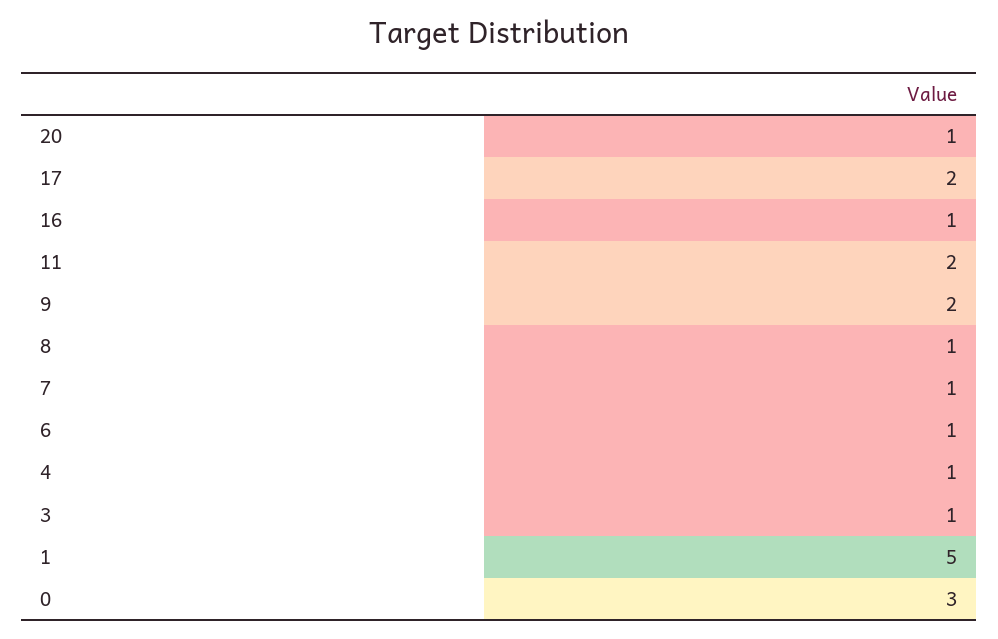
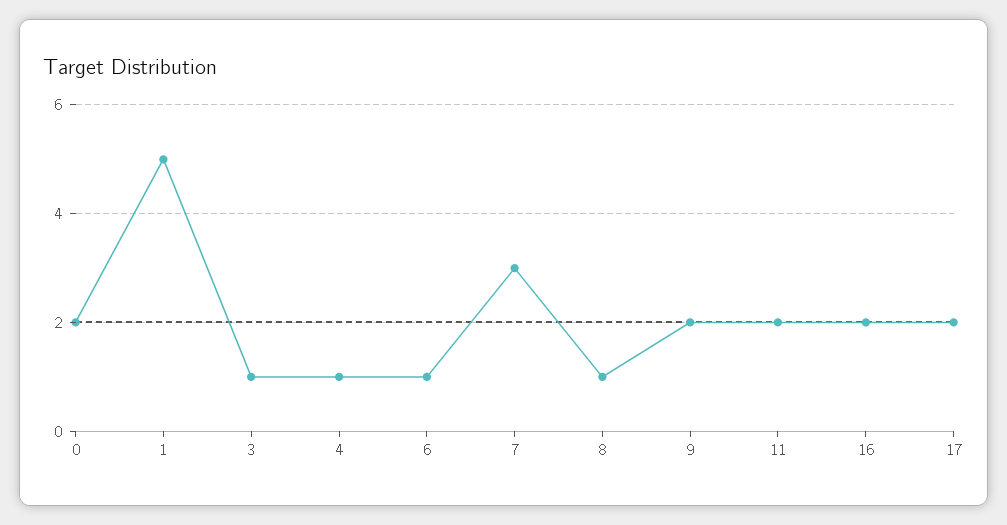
  {
-   "20": 1,
    "17": 2,
-   "16": 1,
+   "16": 2,
    "11": 2,
    "9": 2,
    "8": 1,
-   "7": 1,
+   "7": 3,
    "6": 1,
    "4": 1,
    "3": 1,
    "1": 5,
-   "0": 3
+   "0": 2
  }

